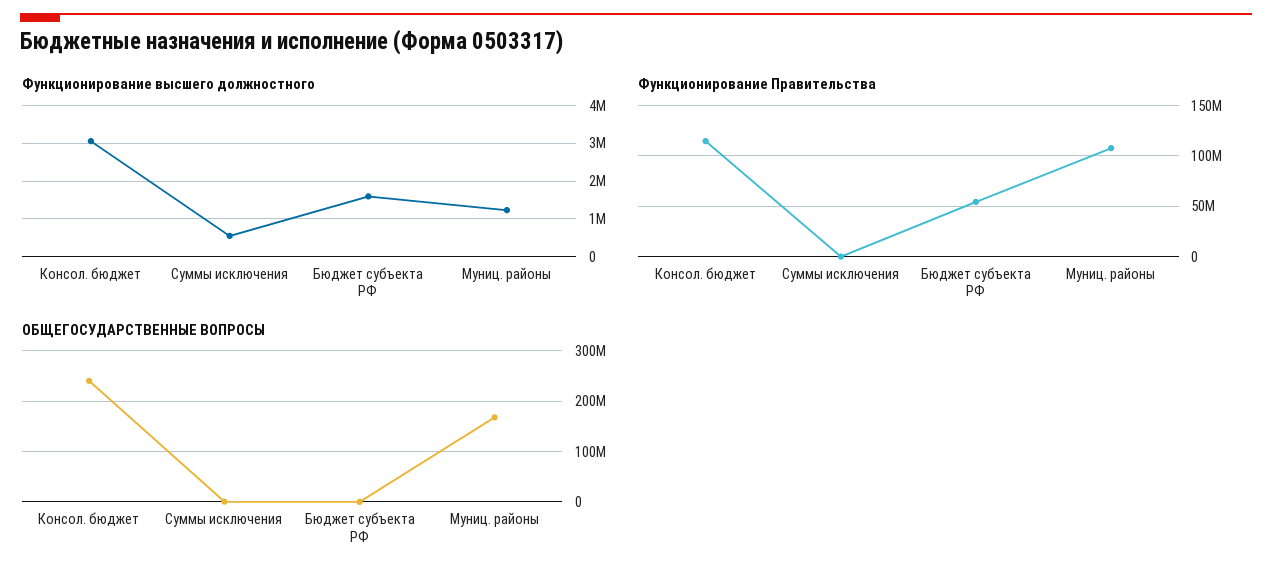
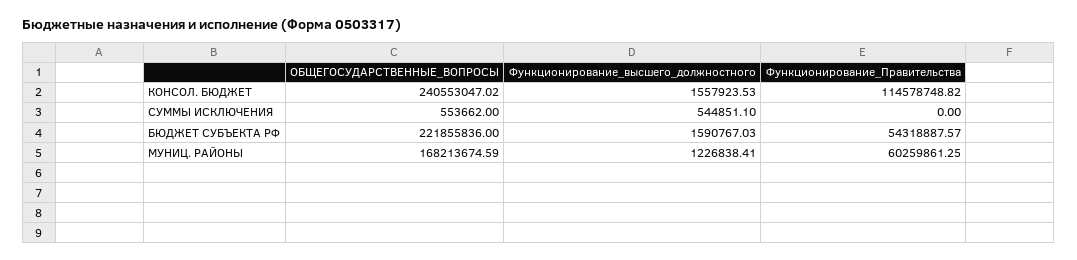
  {
    "Функционирование высшего должностного": {
-     "Консол. бюджет": 3000000,
+     "Консол. бюджет": 1557923.53,
      "Суммы исключения": 544851.1,
      "Бюджет субъекта РФ": 1590767.03,
      "Муниц. районы": 1226838.41
    },
    "Функционирование Правительства": {
      "Консол. бюджет": 114578748.82,
      "Суммы исключения": 0,
      "Бюджет субъекта РФ": 54318887.57,
-     "Муниц. районы": 110000000
+     "Муниц. районы": 60259861.25
    },
    "ОБЩЕГОСУДАРСТВЕННЫЕ ВОПРОСЫ": {
      "Консол. бюджет": 240553047.02,
      "Суммы исключения": 553662,
-     "Бюджет субъекта РФ": 0,
+     "Бюджет субъекта РФ": 221855836,
      "Муниц. районы": 168213674.59
    }
  }

